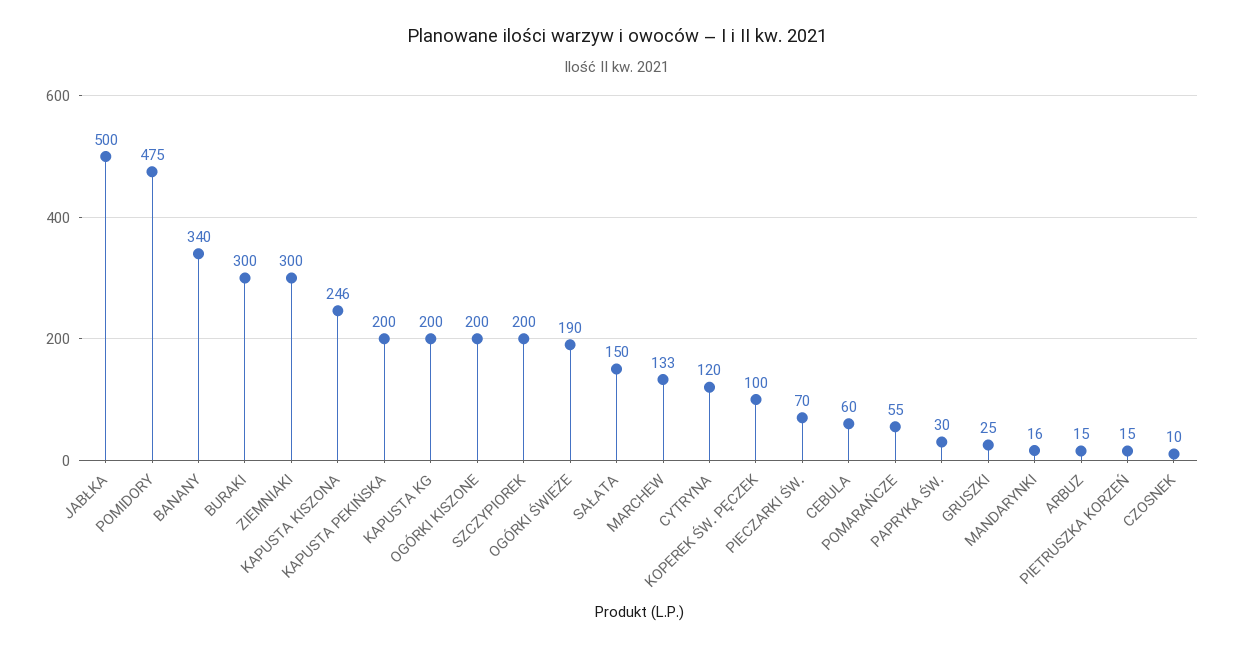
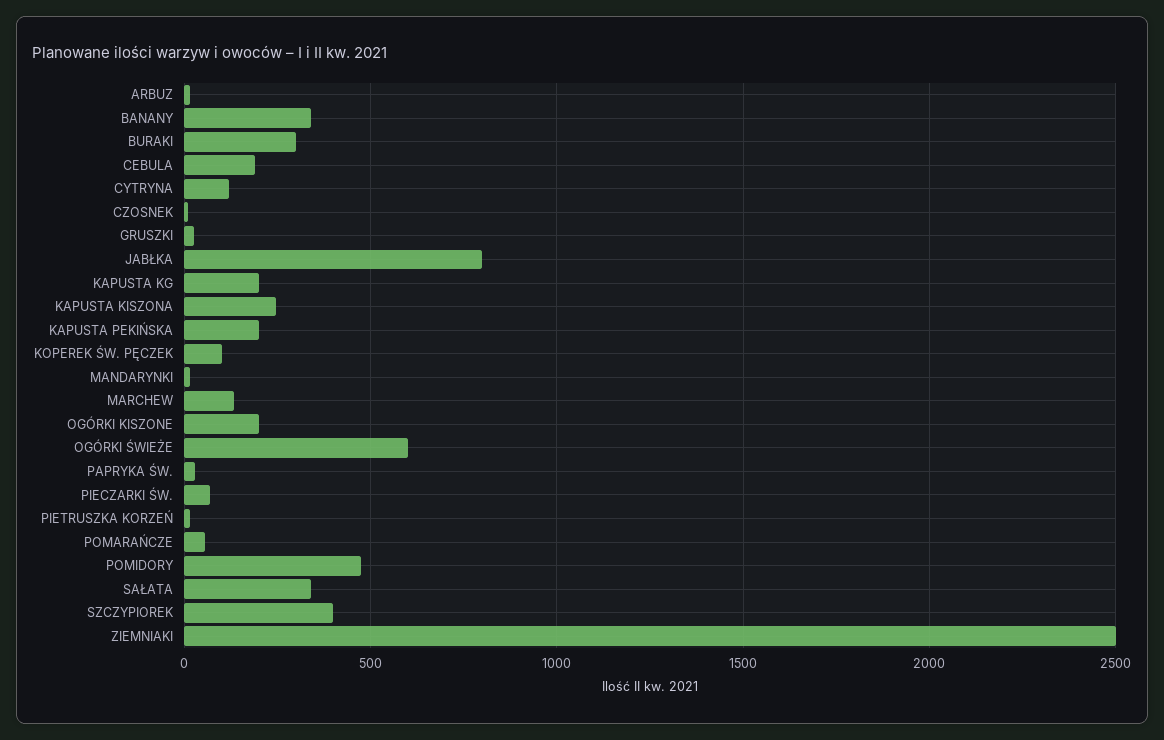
  {
-   "JABŁKA": 500,
+   "JABŁKA": 800,
    "POMIDORY": 475,
    "BANANY": 340,
    "BURAKI": 300,
-   "ZIEMNIAKI": 300,
+   "ZIEMNIAKI": 2500,
    "KAPUSTA KISZONA": 246,
    "KAPUSTA PEKIŃSKA": 200,
    "KAPUSTA KG": 200,
    "OGÓRKI KISZONE": 200,
-   "SZCZYPIOREK": 200,
+   "SZCZYPIOREK": 400,
-   "OGÓRKI ŚWIEŻE": 190,
+   "OGÓRKI ŚWIEŻE": 600,
-   "SAŁATA": 150,
+   "SAŁATA": 350,
    "MARCHEW": 133,
    "CYTRYNA": 120,
    "KOPEREK ŚW. PĘCZEK": 100,
    "PIECZARKI ŚW.": 70,
-   "CEBULA": 60,
+   "CEBULA": 200,
    "POMARAŃCZE": 55,
    "PAPRYKA ŚW.": 30,
    "GRUSZKI": 25,
    "MANDARYNKI": 16,
    "ARBUZ": 15,
    "PIETRUSZKA KORZEŃ": 15,
    "CZOSNEK": 10
  }

